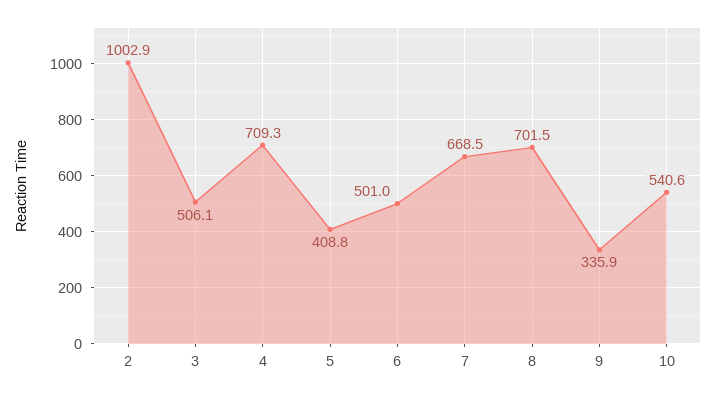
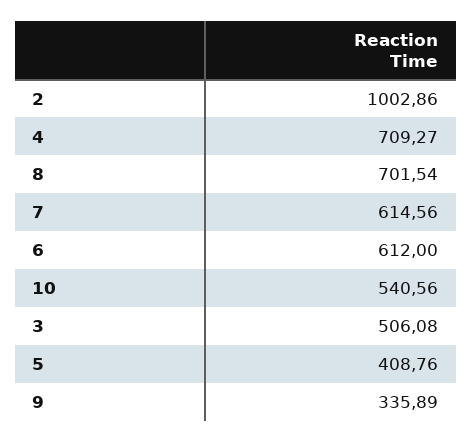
  {
    "2": 1002.86,
    "3": 506.08,
    "4": 709.27,
    "5": 408.76,
-   "6": 501,
+   "6": 612,
-   "7": 668.5,
+   "7": 614.56,
    "8": 701.54,
    "9": 335.89,
    "10": 540.56
  }

